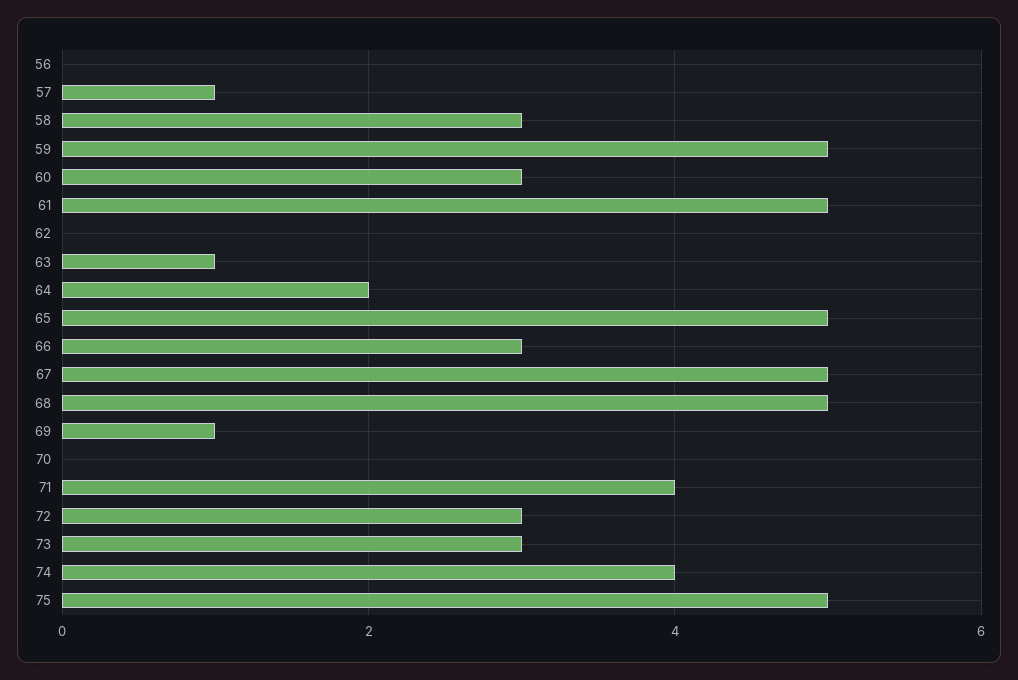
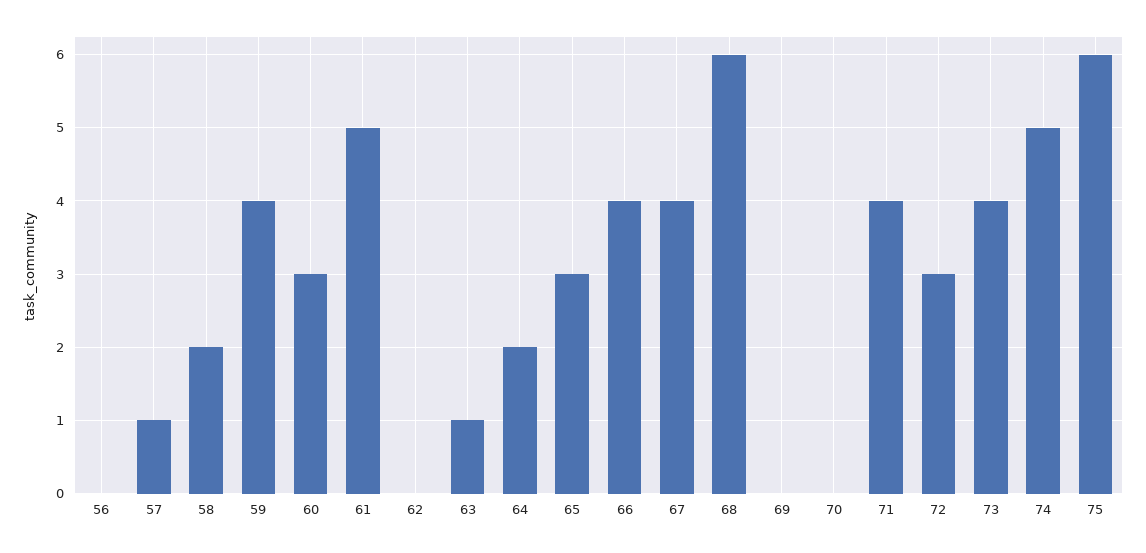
  {
    "56": 0,
    "57": 1,
-   "58": 3,
+   "58": 2,
-   "59": 5,
+   "59": 4,
    "60": 3,
    "61": 5,
    "62": 0,
    "63": 1,
    "64": 2,
-   "65": 5,
+   "65": 3,
-   "66": 3,
+   "66": 4,
-   "67": 5,
+   "67": 4,
-   "68": 5,
+   "68": 6,
-   "69": 1,
+   "69": 0,
    "70": 0,
    "71": 4,
    "72": 3,
-   "73": 3,
+   "73": 4,
-   "74": 4,
+   "74": 5,
-   "75": 5
+   "75": 6
  }

